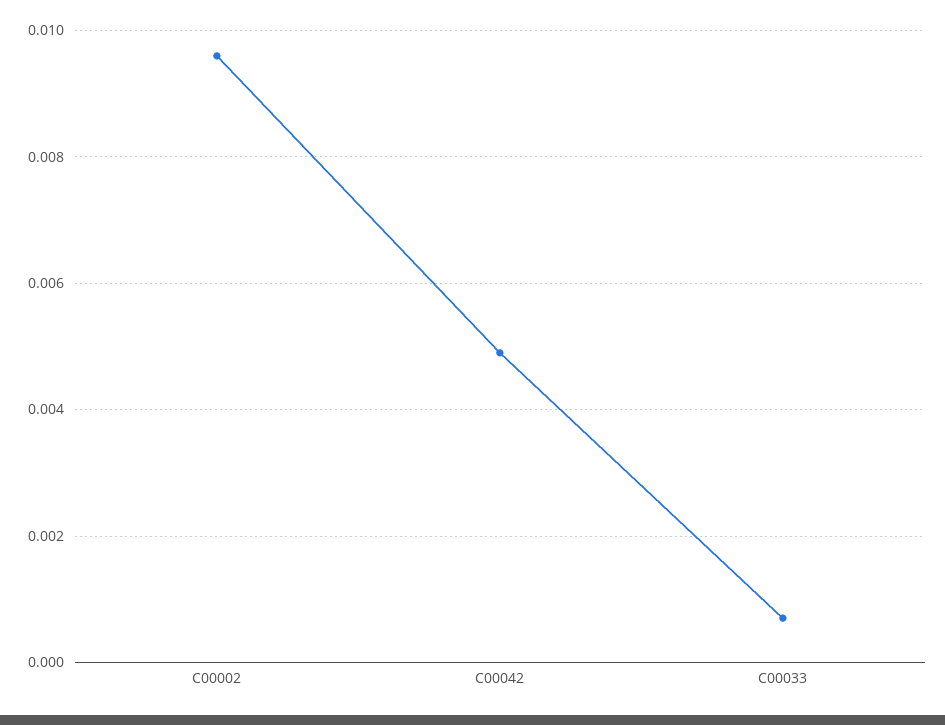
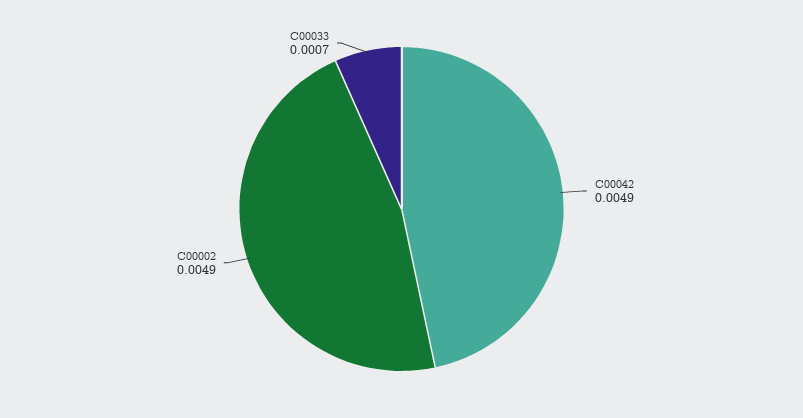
  {
-   "C00002": 0.0095,
+   "C00002": 0.0049,
    "C00042": 0.0049,
    "C00033": 0.0007
  }

